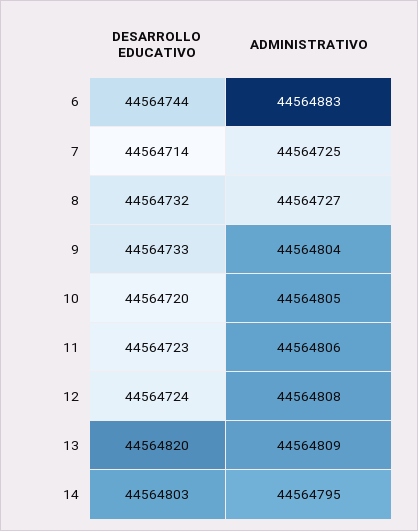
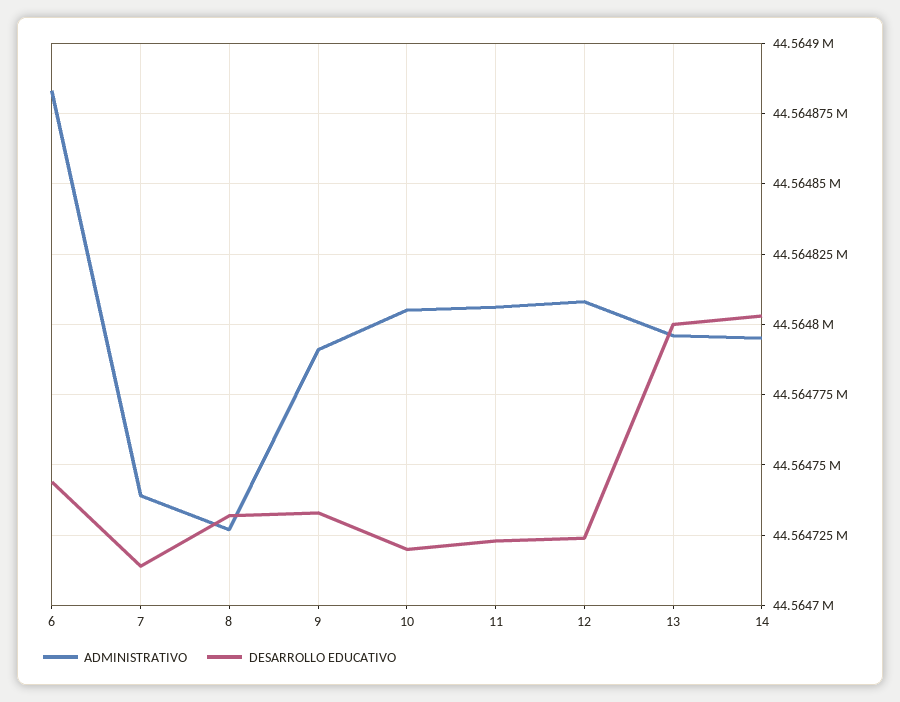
  {
    "DESARROLLO EDUCATIVO": {
      "6": 44564744,
      "7": 44564714,
      "8": 44564732,
      "9": 44564733,
      "10": 44564720,
      "11": 44564723,
      "12": 44564724,
-     "13": 44564820,
+     "13": 44564800,
      "14": 44564803
    },
    "ADMINISTRATIVO": {
      "6": 44564883,
-     "7": 44564725,
+     "7": 44564740,
      "8": 44564727,
-     "9": 44564804,
+     "9": 44564790,
      "10": 44564805,
      "11": 44564806,
      "12": 44564808,
-     "13": 44564809,
+     "13": 44564795,
      "14": 44564795
    }
  }

